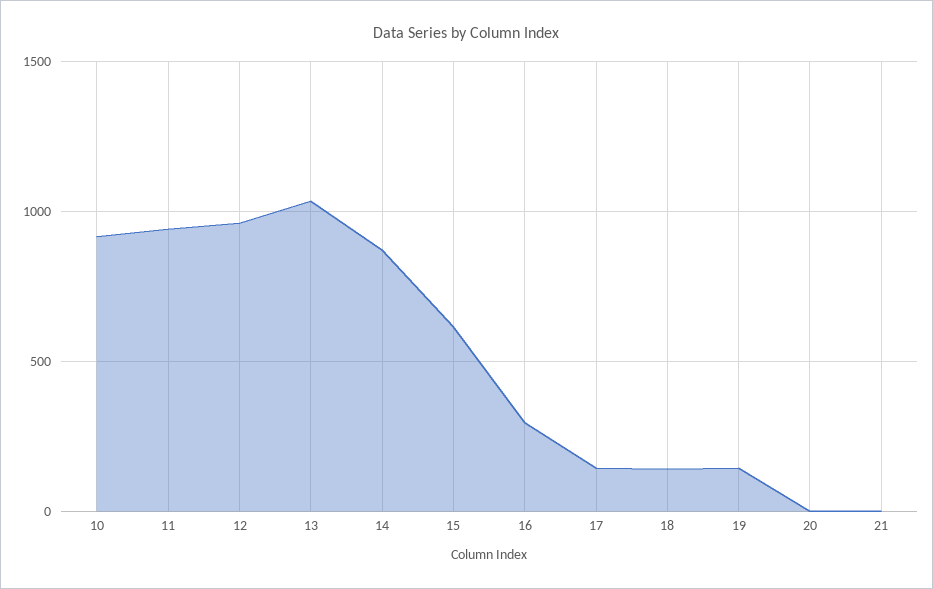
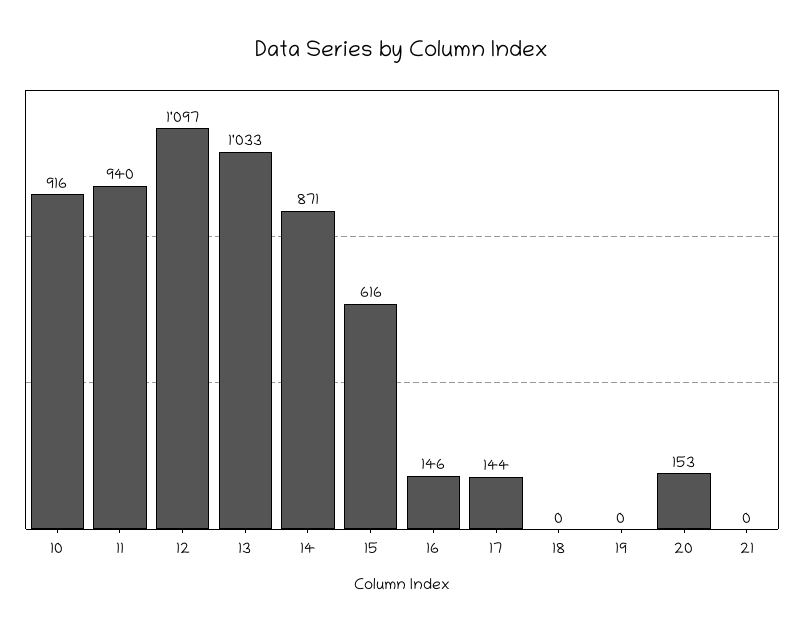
  {
    "10": 916,
    "11": 940,
-   "12": 950,
+   "12": 1097,
    "13": 1033,
    "14": 871,
    "15": 616,
-   "16": 300,
+   "16": 146,
    "17": 144,
-   "18": 150,
+   "18": 0,
-   "19": 150,
+   "19": 0,
-   "20": 0,
+   "20": 153,
    "21": 0
  }

